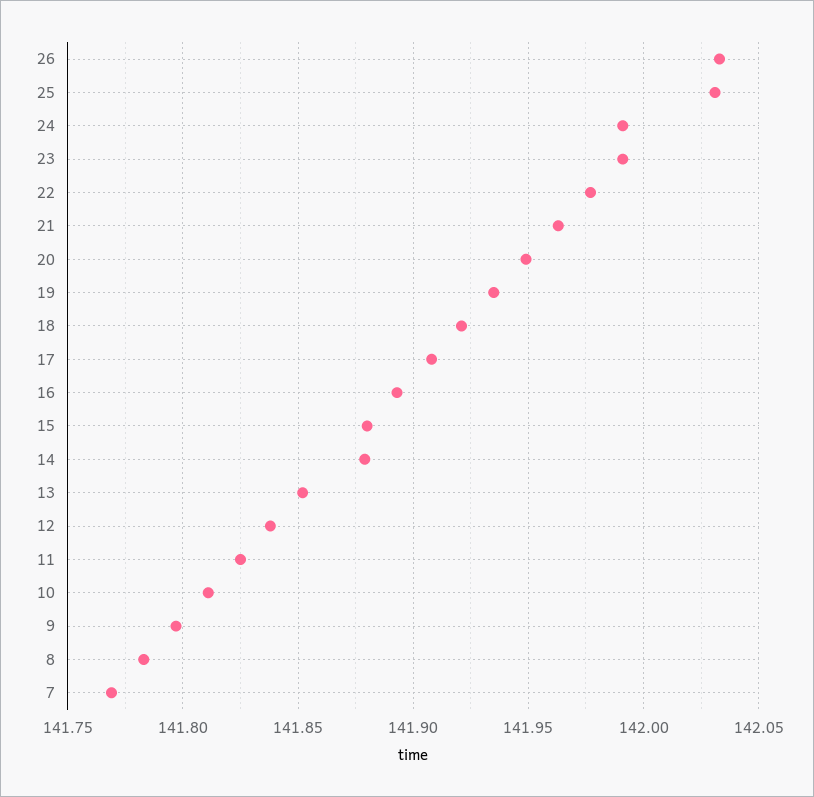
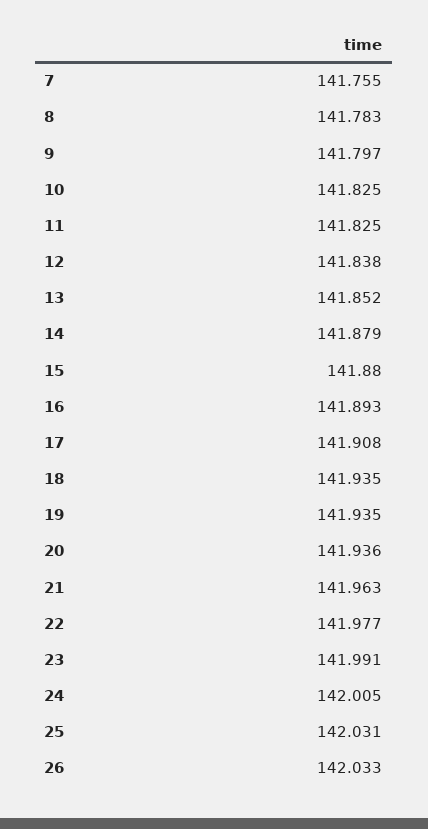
  {
    "26": 142.033,
    "25": 142.031,
-   "24": 141.99,
+   "24": 142.005,
    "23": 141.991,
    "22": 141.977,
    "21": 141.963,
-   "20": 141.95,
+   "20": 141.936,
    "19": 141.935,
-   "18": 141.92,
+   "18": 141.935,
    "17": 141.908,
    "16": 141.893,
    "15": 141.88,
    "14": 141.879,
    "13": 141.852,
    "12": 141.838,
    "11": 141.825,
-   "10": 141.81,
+   "10": 141.825,
    "9": 141.797,
    "8": 141.783,
-   "7": 141.77
+   "7": 141.755
  }

